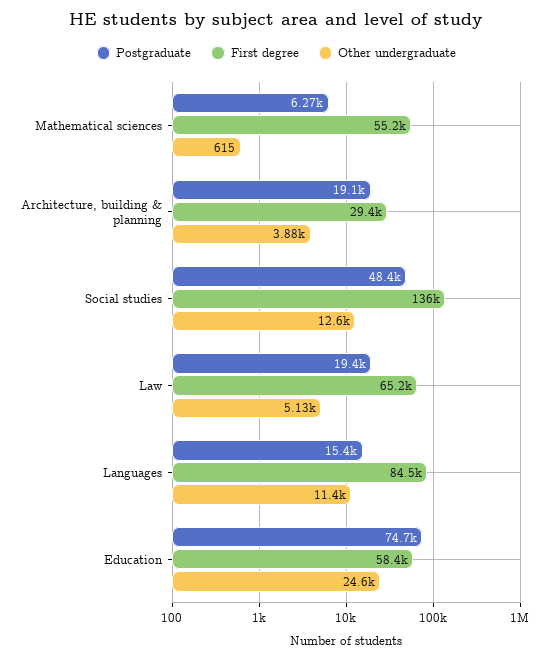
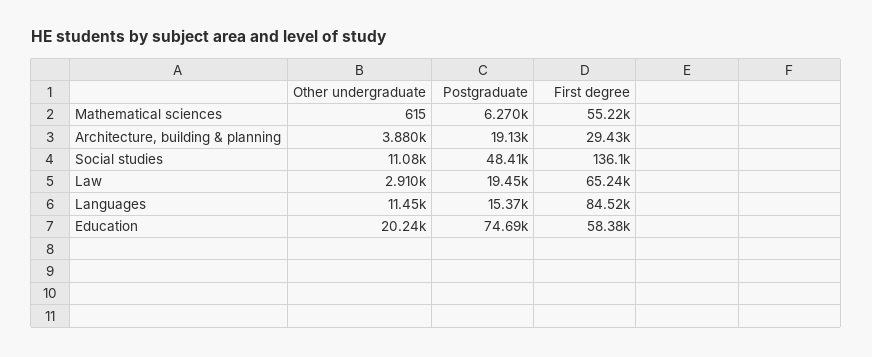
  {
    "Postgraduate": {
      "Mathematical sciences": 6270,
      "Architecture, building & planning": 19130,
      "Social studies": 48410,
      "Law": 19450,
      "Languages": 15370,
      "Education": 74690
    },
    "First degree": {
      "Mathematical sciences": 55220,
      "Architecture, building & planning": 29430,
      "Social studies": 136100,
      "Law": 65240,
      "Languages": 84520,
      "Education": 58380
    },
    "Other undergraduate": {
      "Mathematical sciences": 615,
      "Architecture, building & planning": 3880,
-     "Social studies": 12600,
+     "Social studies": 11080,
-     "Law": 5130,
+     "Law": 2910,
      "Languages": 11450,
-     "Education": 24600
+     "Education": 20240
    }
  }

